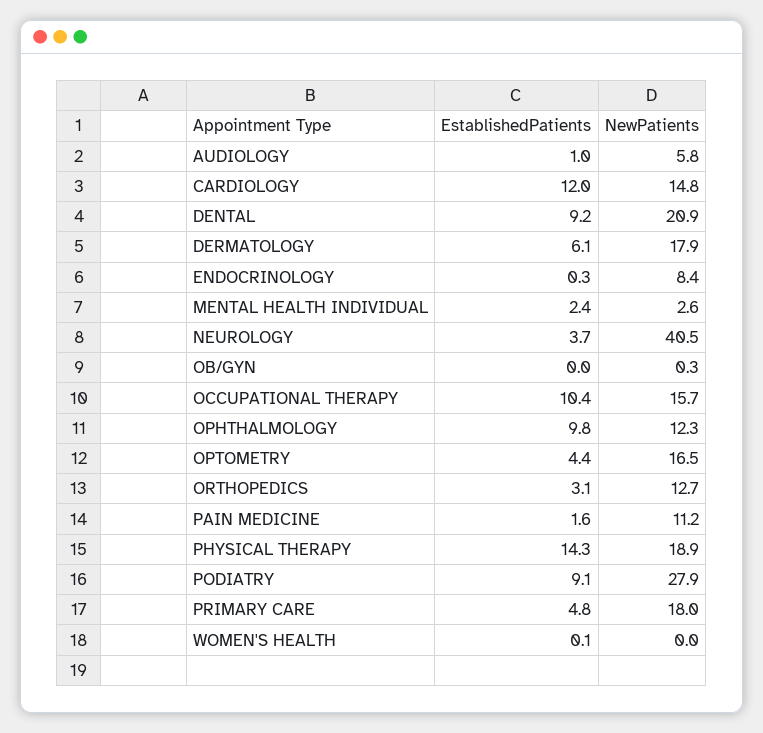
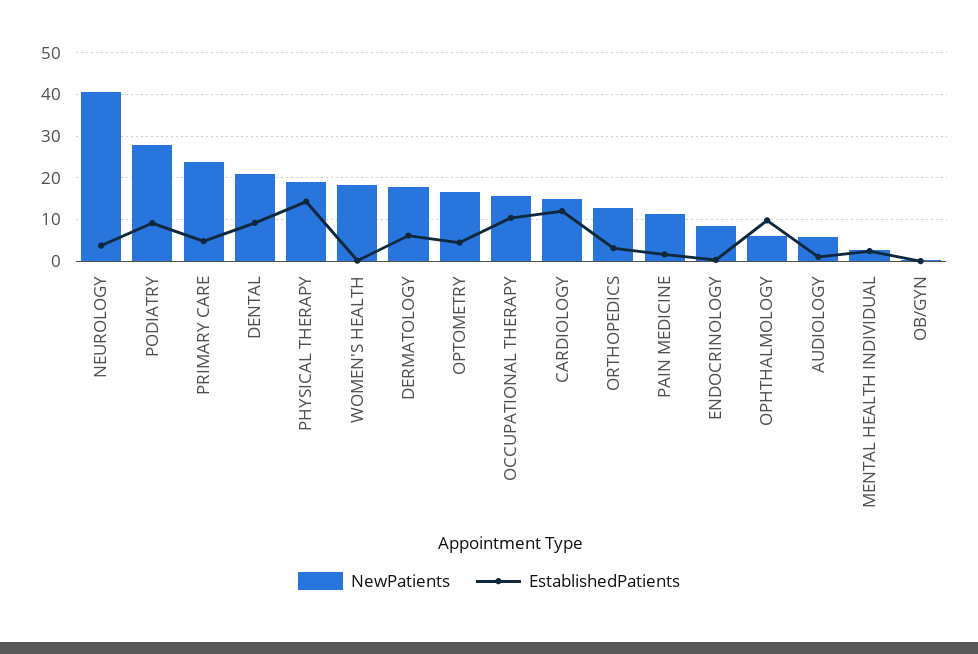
  {
    "EstablishedPatients": {
      "AUDIOLOGY": 1,
      "CARDIOLOGY": 12,
      "DENTAL": 9.2,
      "DERMATOLOGY": 6.1,
      "ENDOCRINOLOGY": 0.3,
      "MENTAL HEALTH INDIVIDUAL": 2.4,
      "NEUROLOGY": 3.7,
      "OB/GYN": 0,
      "OCCUPATIONAL THERAPY": 10.4,
      "OPHTHALMOLOGY": 9.8,
      "OPTOMETRY": 4.4,
      "ORTHOPEDICS": 3.1,
      "PAIN MEDICINE": 1.6,
      "PHYSICAL THERAPY": 14.3,
      "PODIATRY": 9.1,
      "PRIMARY CARE": 4.8,
      "WOMEN'S HEALTH": 0.1
    },
    "NewPatients": {
      "AUDIOLOGY": 5.8,
      "CARDIOLOGY": 14.8,
      "DENTAL": 20.9,
      "DERMATOLOGY": 17.9,
      "ENDOCRINOLOGY": 8.4,
      "MENTAL HEALTH INDIVIDUAL": 2.6,
      "NEUROLOGY": 40.5,
      "OB/GYN": 0.3,
      "OCCUPATIONAL THERAPY": 15.7,
-     "OPHTHALMOLOGY": 12.3,
+     "OPHTHALMOLOGY": 6,
      "OPTOMETRY": 16.5,
      "ORTHOPEDICS": 12.7,
      "PAIN MEDICINE": 11.2,
      "PHYSICAL THERAPY": 18.9,
      "PODIATRY": 27.9,
-     "PRIMARY CARE": 18,
+     "PRIMARY CARE": 24,
-     "WOMEN'S HEALTH": 0
+     "WOMEN'S HEALTH": 18
    }
  }

